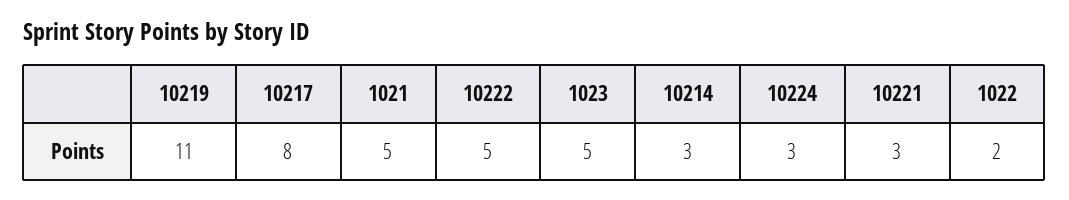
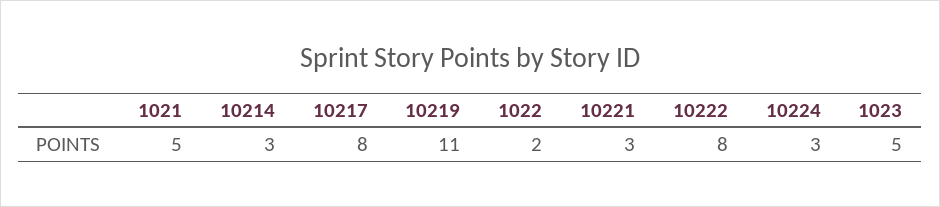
  {
    "10219": 11,
    "10217": 8,
    "1021": 5,
-   "10222": 5,
+   "10222": 8,
    "1023": 5,
    "10214": 3,
    "10224": 3,
    "10221": 3,
    "1022": 2
  }

